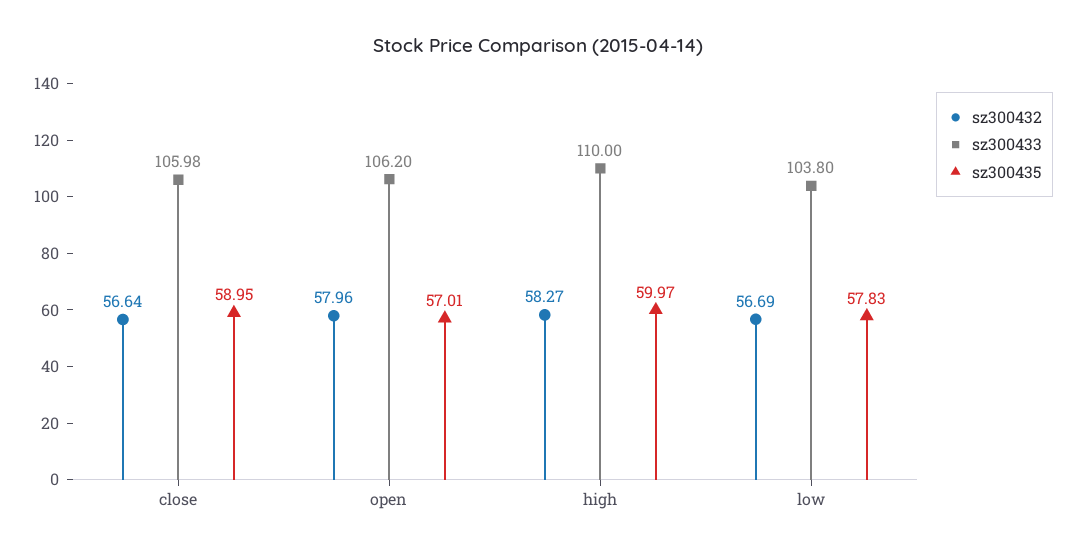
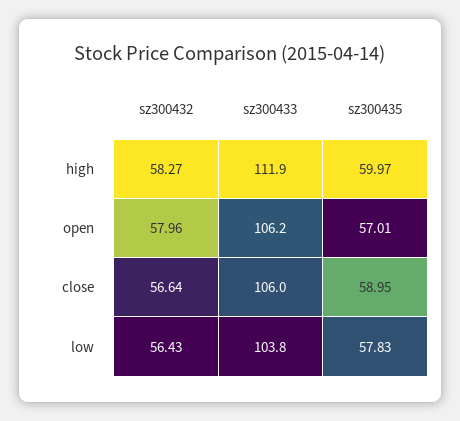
  {
    "sz300432": {
      "close": 56.64,
      "open": 57.96,
      "high": 58.27,
-     "low": 56.69
+     "low": 56.43
    },
    "sz300433": {
      "close": 105.98,
      "open": 106.2,
-     "high": 110,
+     "high": 111.9,
      "low": 103.8
    },
    "sz300435": {
      "close": 58.95,
      "open": 57.01,
      "high": 59.97,
      "low": 57.83
    }
  }

